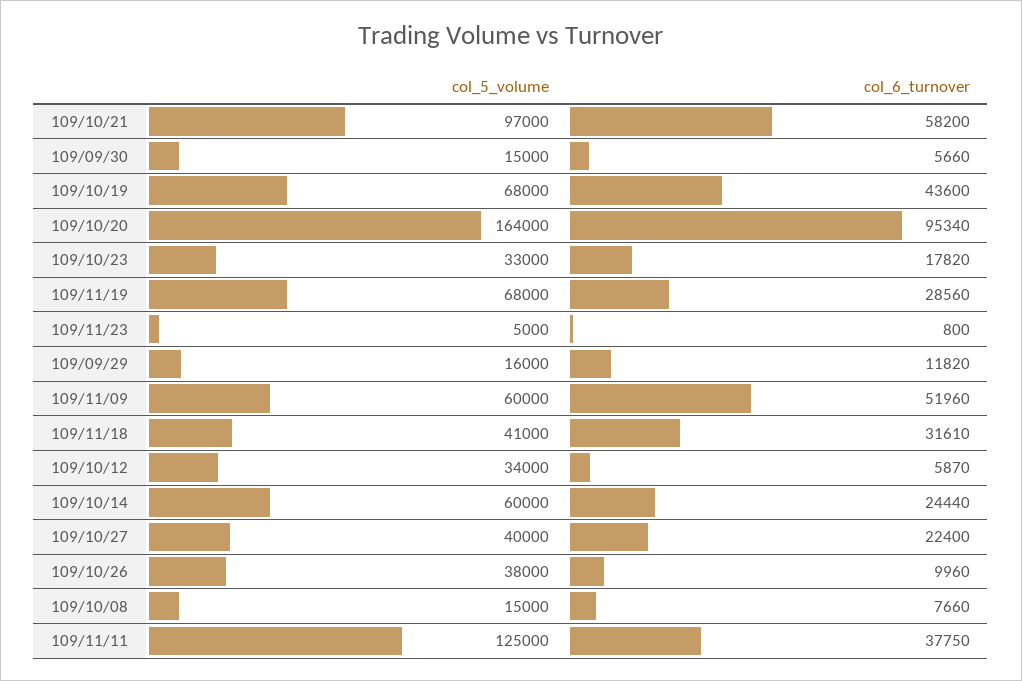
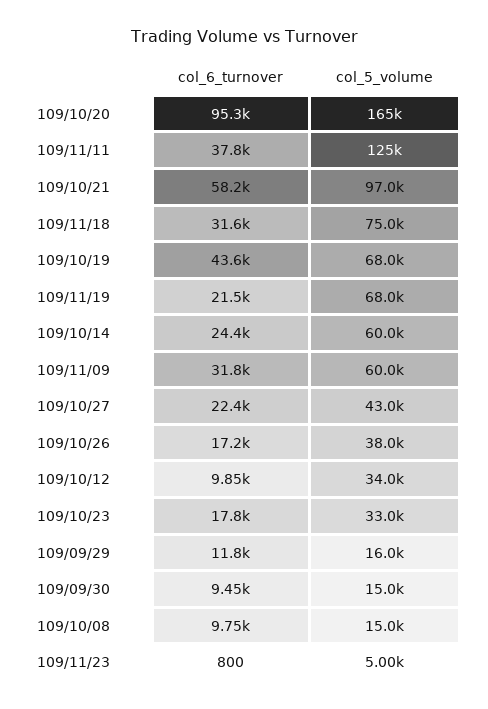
  {
    "col_5_volume": {
      "109/10/21": 97000,
      "109/09/30": 15000,
      "109/10/19": 68000,
-     "109/10/20": 164000,
+     "109/10/20": 165000,
      "109/10/23": 33000,
      "109/11/19": 68000,
      "109/11/23": 5000,
      "109/09/29": 16000,
      "109/11/09": 60000,
-     "109/11/18": 41000,
+     "109/11/18": 75000,
      "109/10/12": 34000,
      "109/10/14": 60000,
-     "109/10/27": 40000,
+     "109/10/27": 43000,
      "109/10/26": 38000,
      "109/10/08": 15000,
      "109/11/11": 125000
    },
    "col_6_turnover": {
      "109/10/21": 58200,
-     "109/09/30": 5660,
+     "109/09/30": 9450,
      "109/10/19": 43600,
      "109/10/20": 95340,
      "109/10/23": 17820,
-     "109/11/19": 28560,
+     "109/11/19": 21500,
      "109/11/23": 800,
      "109/09/29": 11820,
-     "109/11/09": 51960,
+     "109/11/09": 31800,
      "109/11/18": 31610,
-     "109/10/12": 5870,
+     "109/10/12": 9850,
      "109/10/14": 24440,
      "109/10/27": 22400,
-     "109/10/26": 9960,
+     "109/10/26": 17200,
-     "109/10/08": 7660,
+     "109/10/08": 9750,
      "109/11/11": 37750
    }
  }

